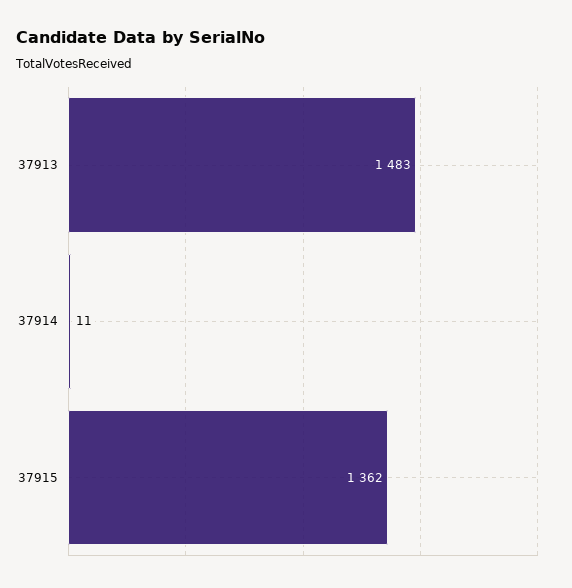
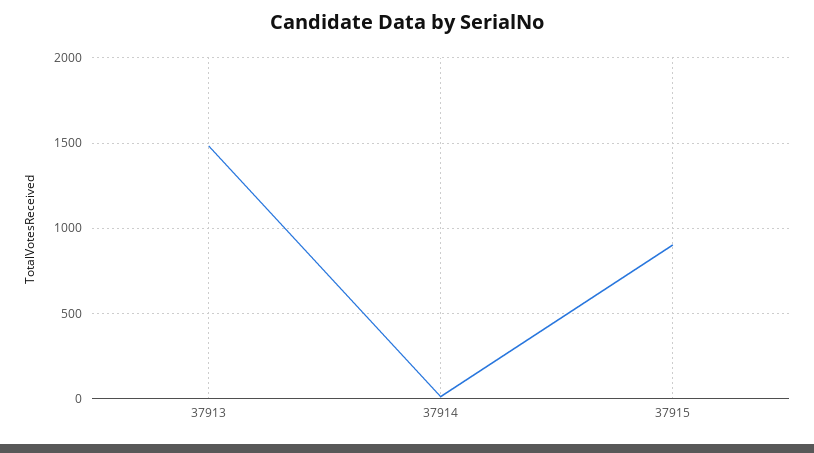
  {
    "37913": 1483,
    "37914": 11,
-   "37915": 1362
+   "37915": 900
  }

